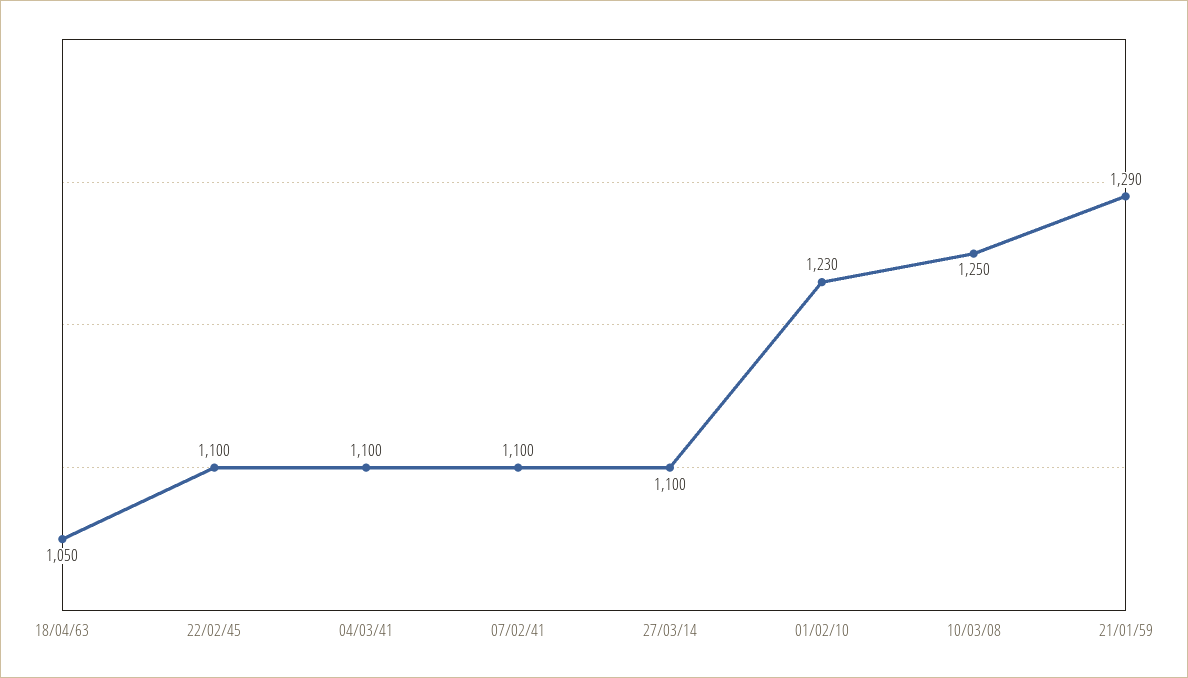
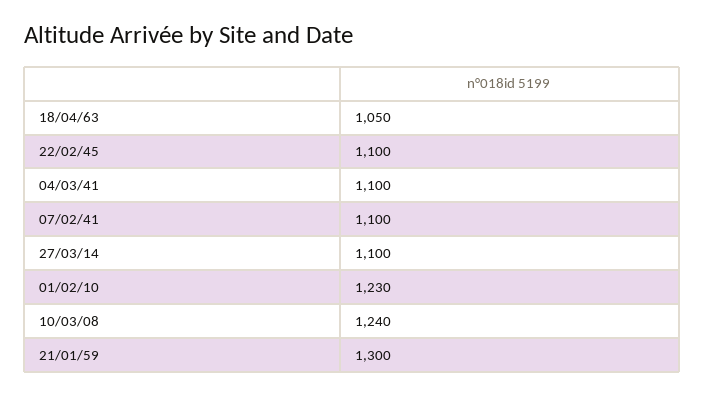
  {
    "18/04/63": 1050,
    "22/02/45": 1100,
    "04/03/41": 1100,
    "07/02/41": 1100,
    "27/03/14": 1100,
    "01/02/10": 1230,
-   "10/03/08": 1250,
+   "10/03/08": 1240,
-   "21/01/59": 1290
+   "21/01/59": 1300
  }

